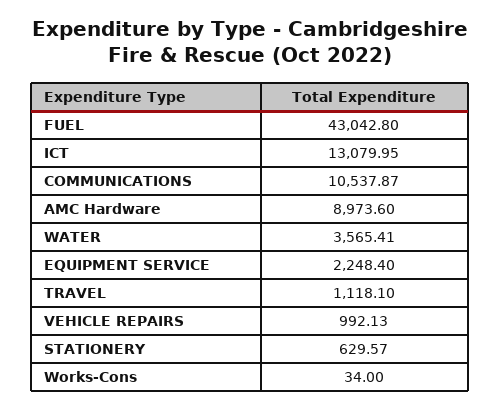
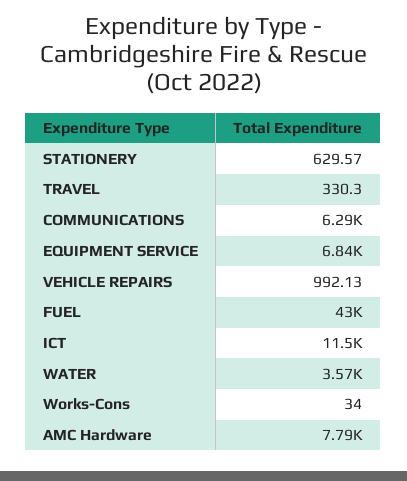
  {
    "FUEL": 43042.8,
-   "ICT": 13079.95,
+   "ICT": 11500,
-   "COMMUNICATIONS": 10537.87,
+   "COMMUNICATIONS": 6290,
-   "AMC Hardware": 8973.6,
+   "AMC Hardware": 7790,
    "WATER": 3565.41,
-   "EQUIPMENT SERVICE": 2248.4,
+   "EQUIPMENT SERVICE": 6840,
-   "TRAVEL": 1118.1,
+   "TRAVEL": 330.3,
    "VEHICLE REPAIRS": 992.13,
    "STATIONERY": 629.57,
    "Works-Cons": 34
  }

